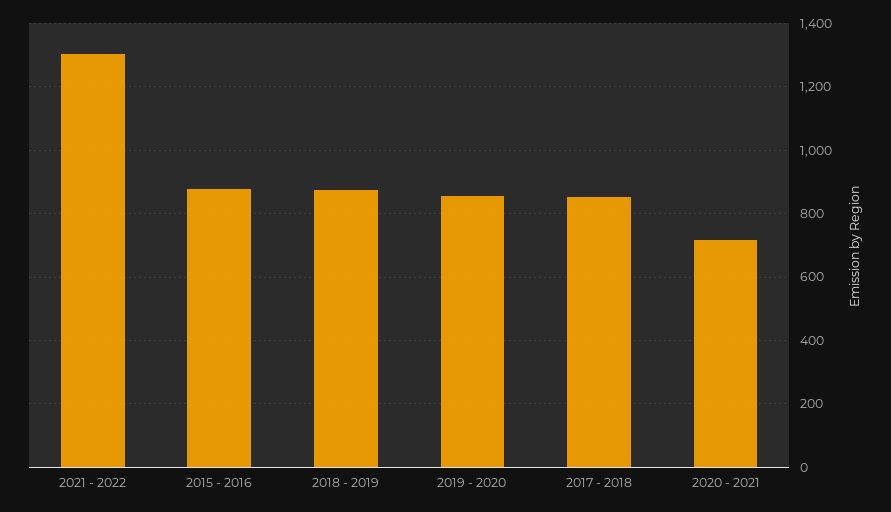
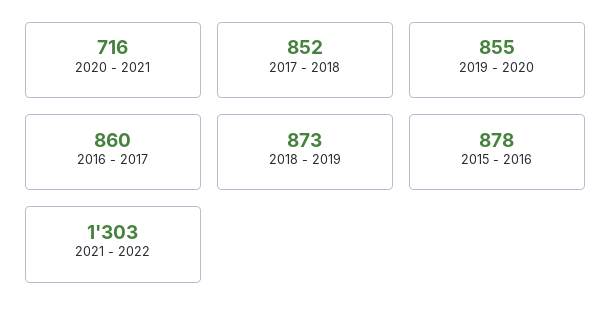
  {
    "2021 - 2022": 1303,
    "2015 - 2016": 878,
    "2018 - 2019": 873,
    "2019 - 2020": 855,
    "2017 - 2018": 852,
-   "2020 - 2021": 716
+   "2020 - 2021": 716,
+   "2016 - 2017": 860
  }

